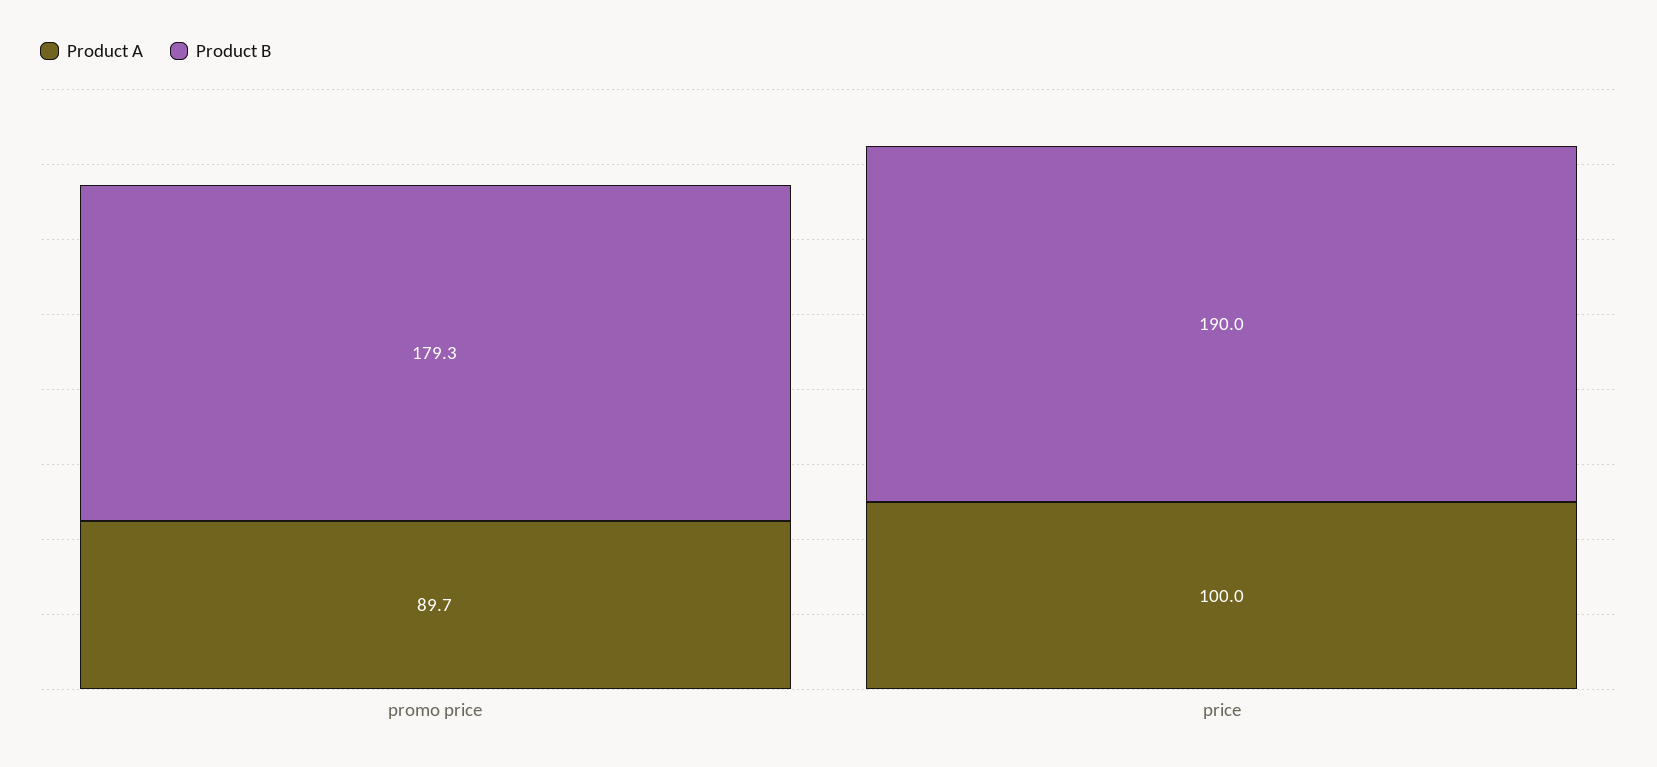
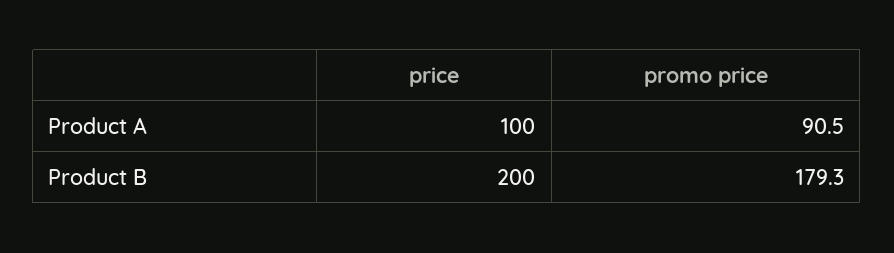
  {
    "Product A": {
-     "promo price": 89.7,
+     "promo price": 90.5,
      "price": 100
    },
    "Product B": {
      "promo price": 179.3,
-     "price": 190
+     "price": 200
    }
  }

